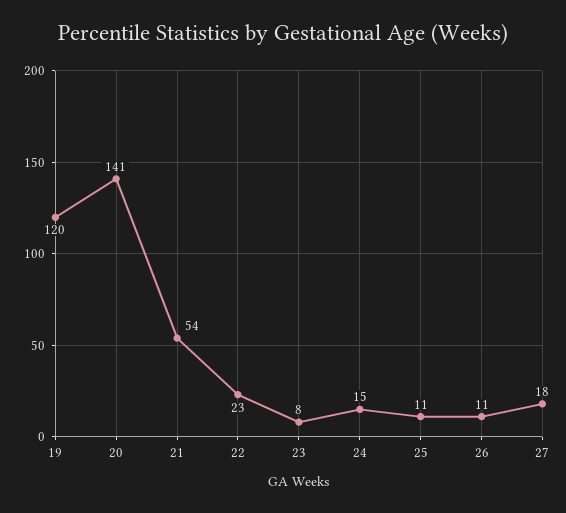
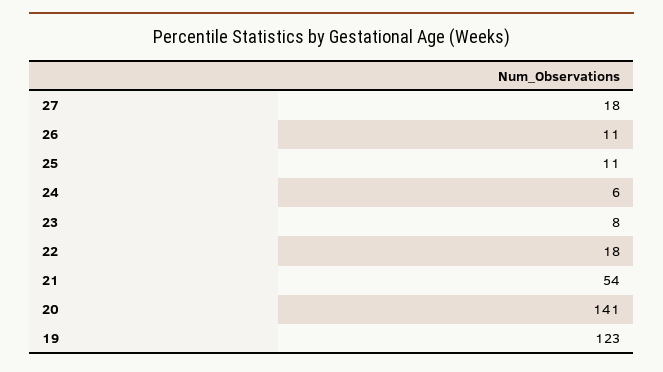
  {
-   "19": 120,
+   "19": 123,
    "20": 141,
    "21": 54,
-   "22": 23,
+   "22": 18,
    "23": 8,
-   "24": 15,
+   "24": 6,
    "25": 11,
    "26": 11,
    "27": 18
  }

